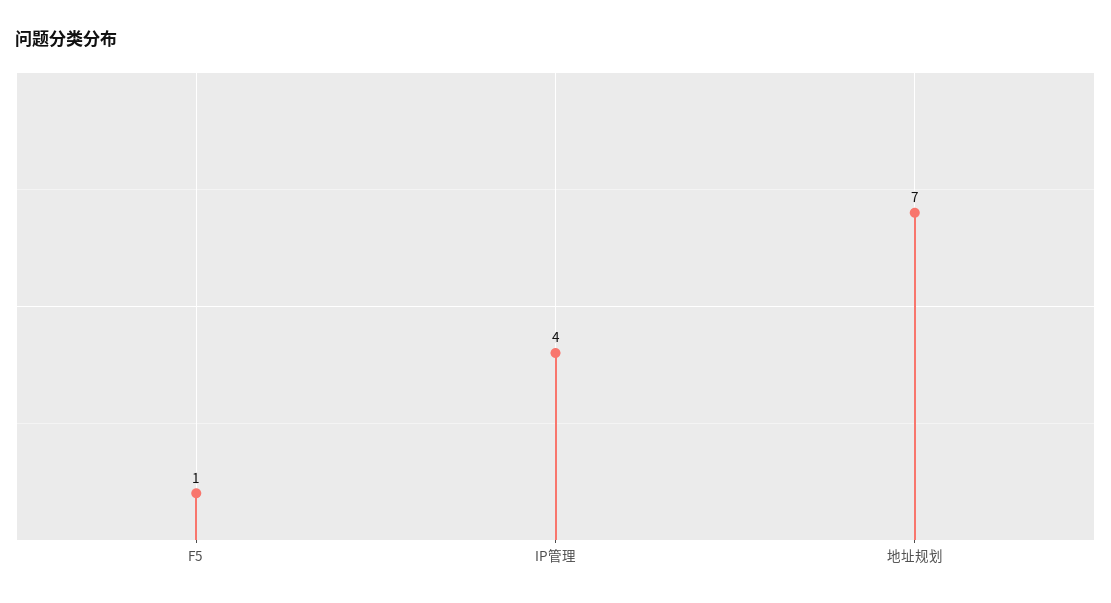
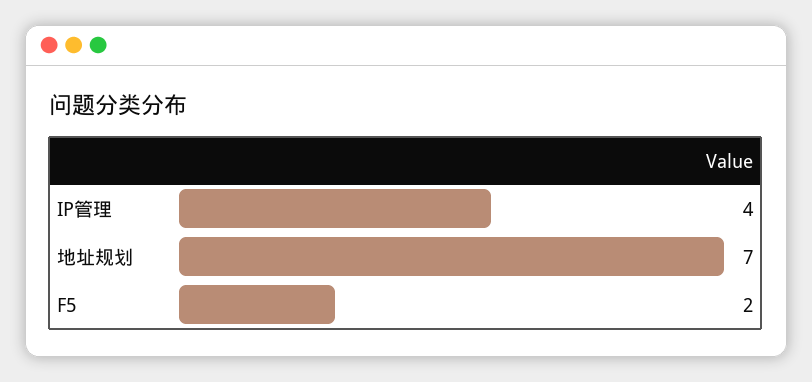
  {
-   "F5": 1,
+   "F5": 2,
    "IP管理": 4,
    "地址规划": 7
  }

